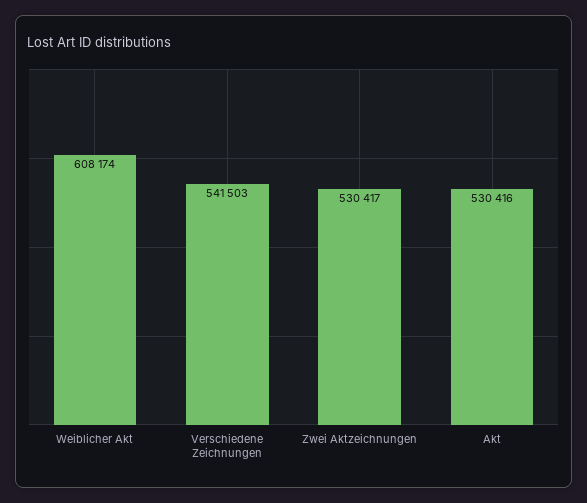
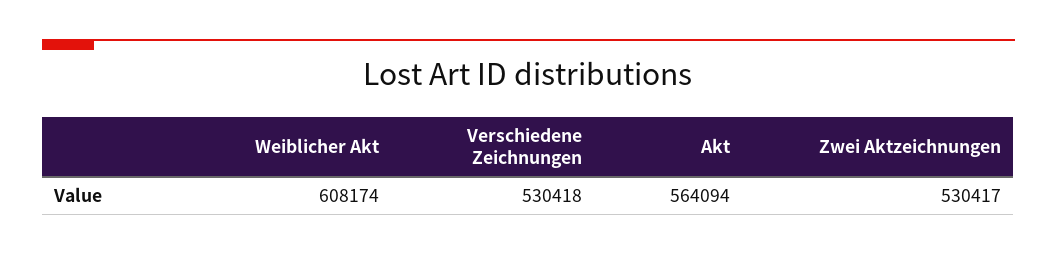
  {
    "Weiblicher Akt": 608174,
-   "Verschiedene Zeichnungen": 541503,
+   "Verschiedene Zeichnungen": 530418,
    "Zwei Aktzeichnungen": 530417,
-   "Akt": 530416
+   "Akt": 564094
  }

